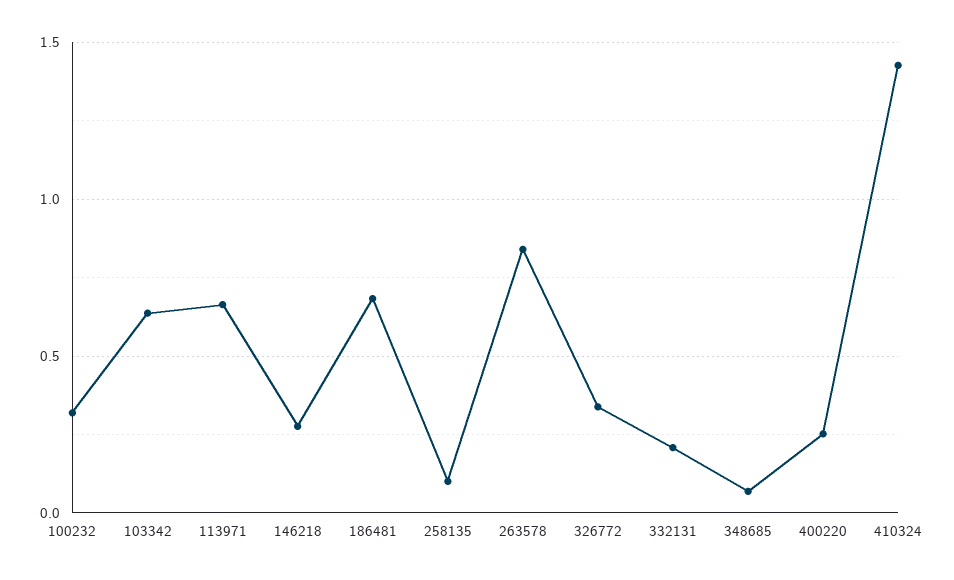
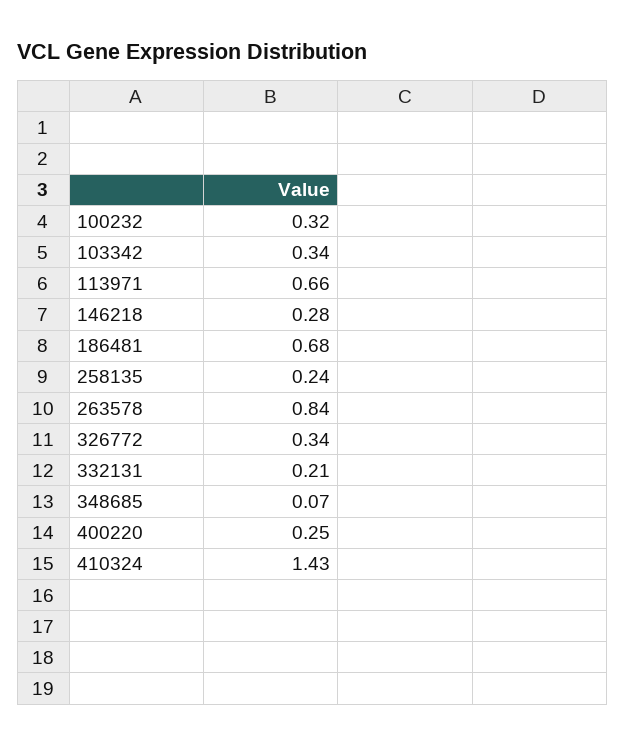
  {
    "100232": 0.32,
-   "103342": 0.65,
+   "103342": 0.34,
    "113971": 0.66,
    "146218": 0.28,
    "186481": 0.68,
-   "258135": 0.1,
+   "258135": 0.24,
    "263578": 0.84,
    "326772": 0.34,
    "332131": 0.21,
    "348685": 0.07,
    "400220": 0.25,
    "410324": 1.43
  }

